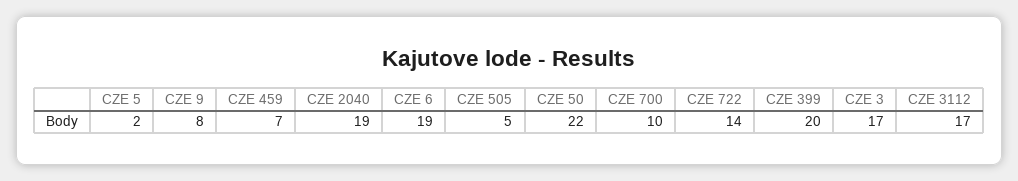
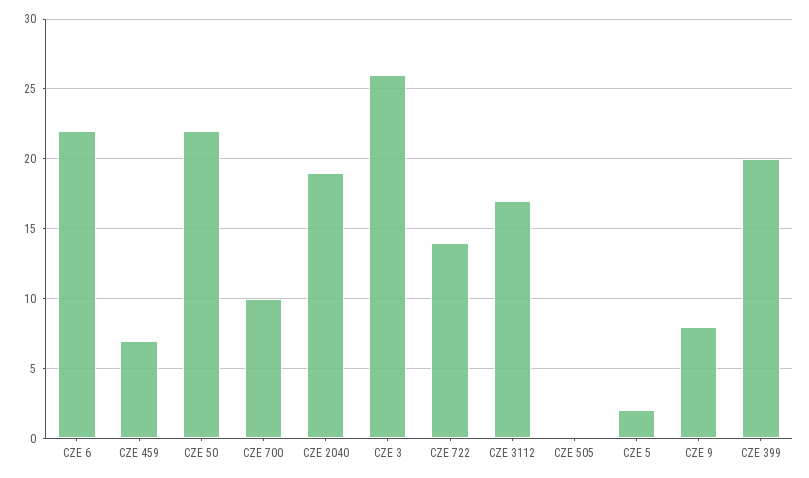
  {
    "CZE 5": 2,
    "CZE 9": 8,
    "CZE 459": 7,
    "CZE 2040": 19,
-   "CZE 6": 19,
+   "CZE 6": 22,
-   "CZE 505": 5,
+   "CZE 505": 0,
    "CZE 50": 22,
    "CZE 700": 10,
    "CZE 722": 14,
    "CZE 399": 20,
-   "CZE 3": 17,
+   "CZE 3": 26,
    "CZE 3112": 17
  }

